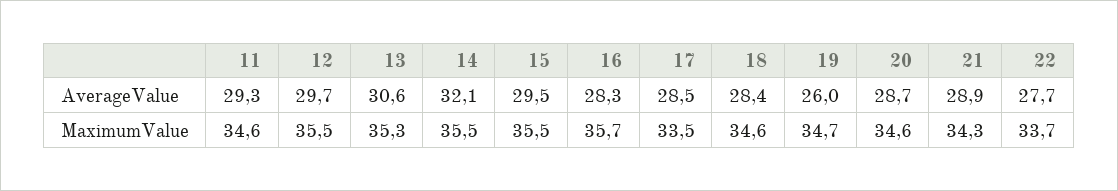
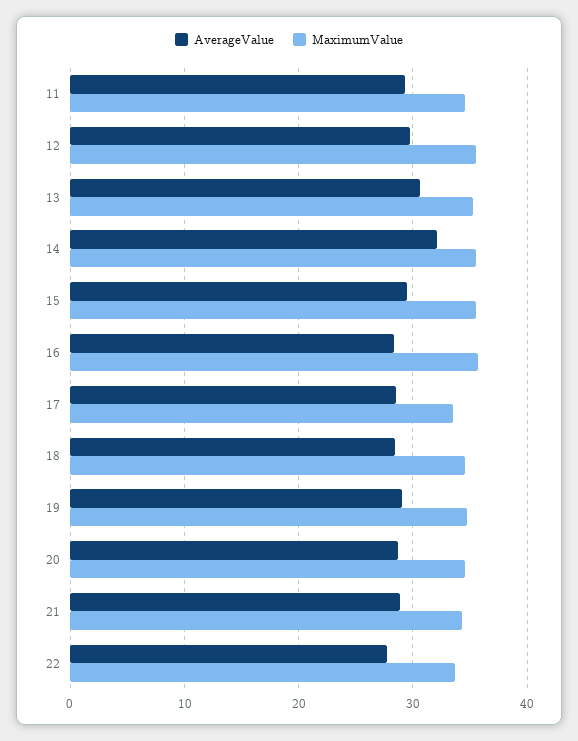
  {
    "AverageValue": {
      "11": 29.3,
      "12": 29.7,
      "13": 30.6,
      "14": 32.1,
      "15": 29.5,
      "16": 28.3,
      "17": 28.5,
      "18": 28.4,
-     "19": 26,
+     "19": 29,
      "20": 28.7,
      "21": 28.9,
      "22": 27.7
    },
    "MaximumValue": {
      "11": 34.6,
      "12": 35.5,
      "13": 35.3,
      "14": 35.5,
      "15": 35.5,
      "16": 35.7,
      "17": 33.5,
      "18": 34.6,
      "19": 34.7,
      "20": 34.6,
      "21": 34.3,
      "22": 33.7
    }
  }

